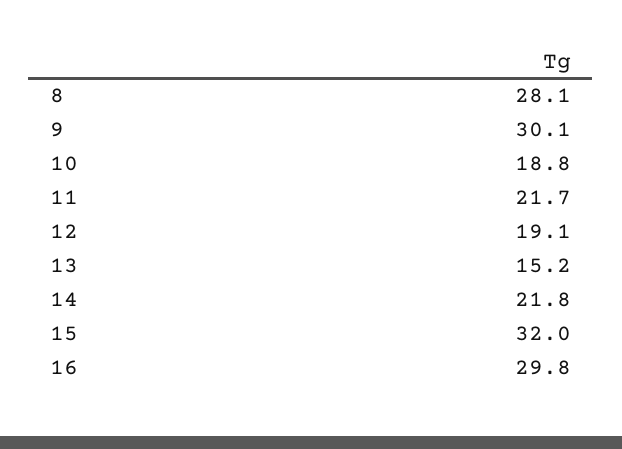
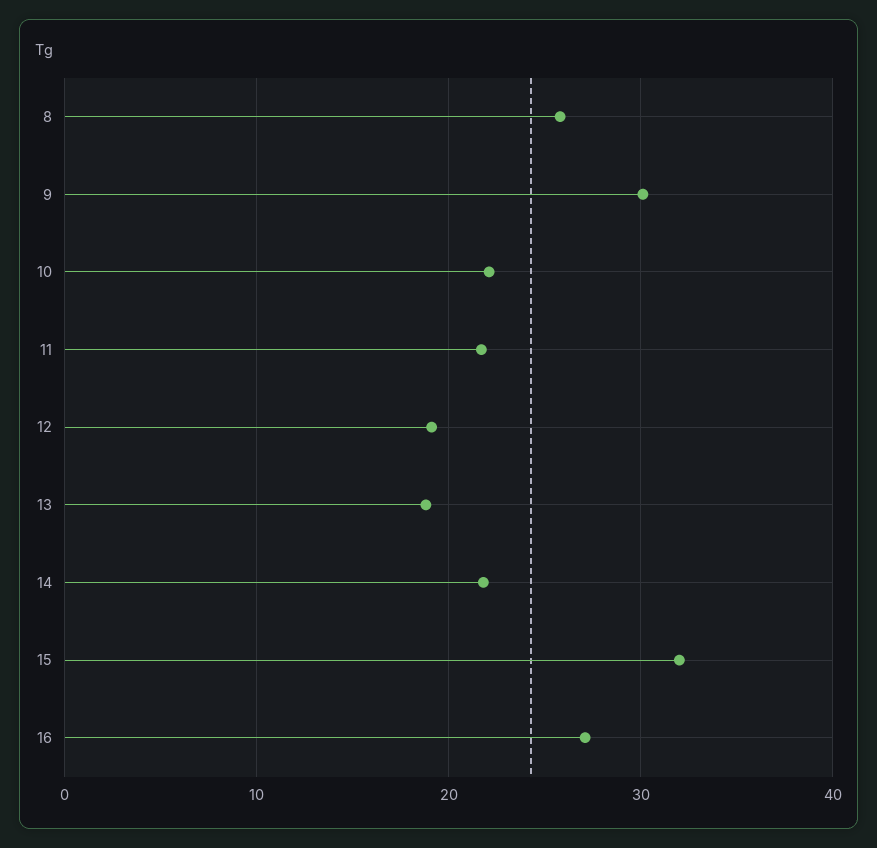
  {
-   "8": 28.1,
+   "8": 26,
    "9": 30.1,
-   "10": 18.8,
+   "10": 22,
    "11": 21.7,
    "12": 19.1,
-   "13": 15.2,
+   "13": 19,
    "14": 21.8,
    "15": 32,
-   "16": 29.8
+   "16": 27
  }

